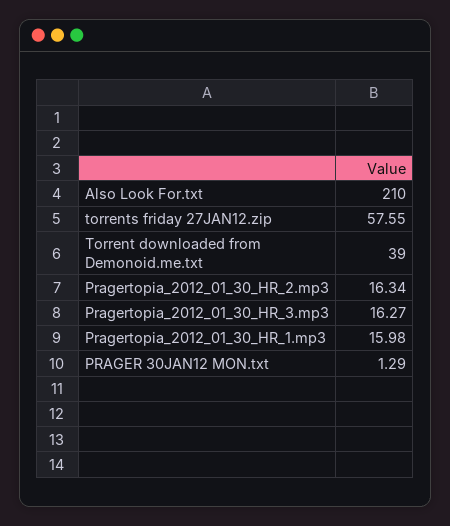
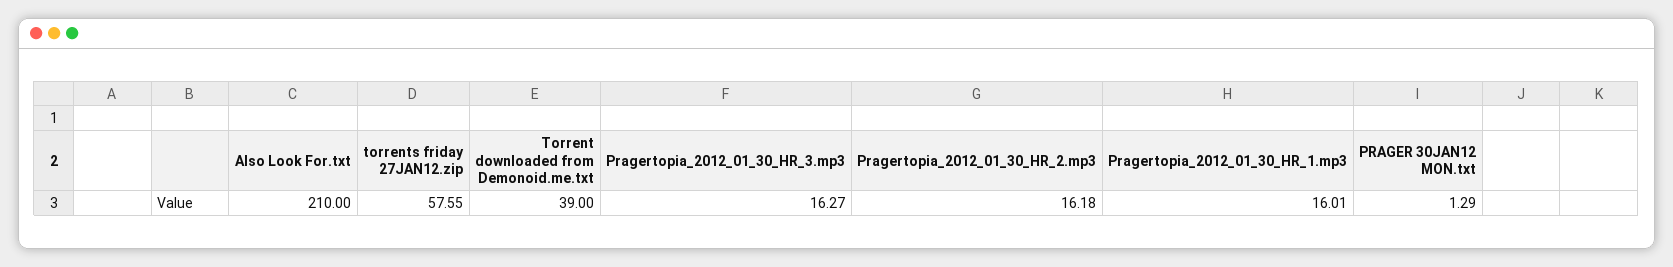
  {
    "Also Look For.txt": 210,
    "torrents friday 27JAN12.zip": 57.55,
    "Torrent downloaded from Demonoid.me.txt": 39,
-   "Pragertopia_2012_01_30_HR_2.mp3": 16.34,
+   "Pragertopia_2012_01_30_HR_2.mp3": 16.18,
    "Pragertopia_2012_01_30_HR_3.mp3": 16.27,
-   "Pragertopia_2012_01_30_HR_1.mp3": 15.98,
+   "Pragertopia_2012_01_30_HR_1.mp3": 16.01,
    "PRAGER 30JAN12 MON.txt": 1.29
  }

